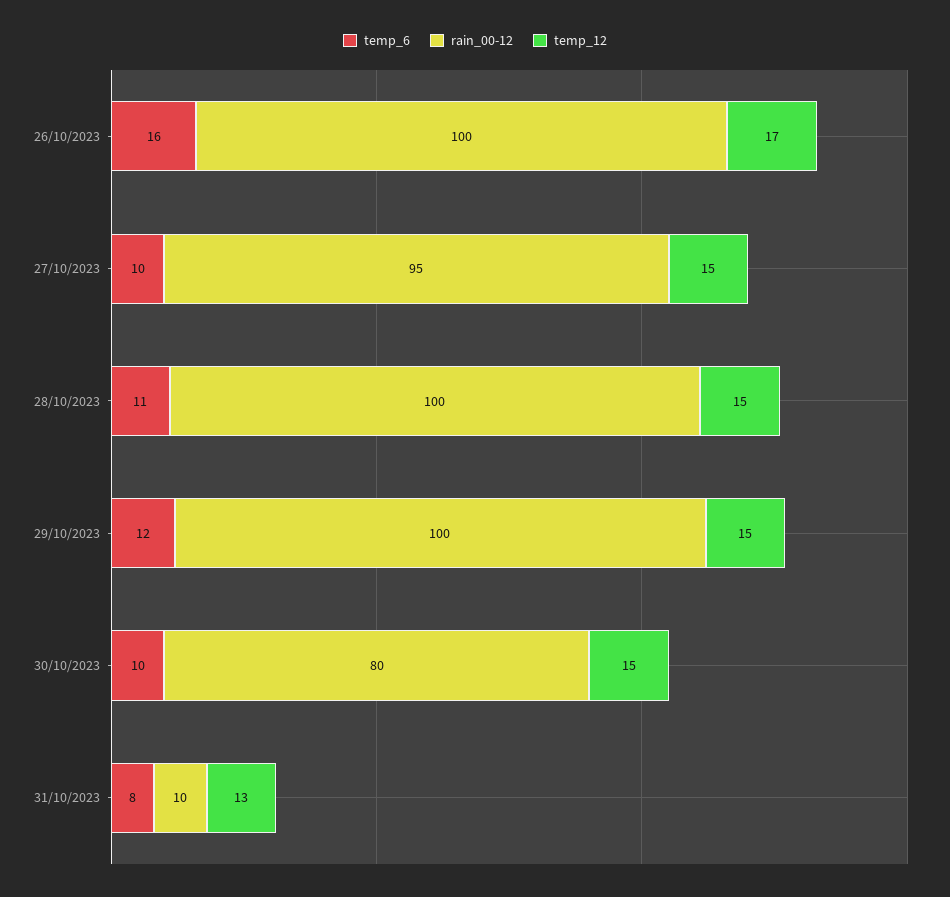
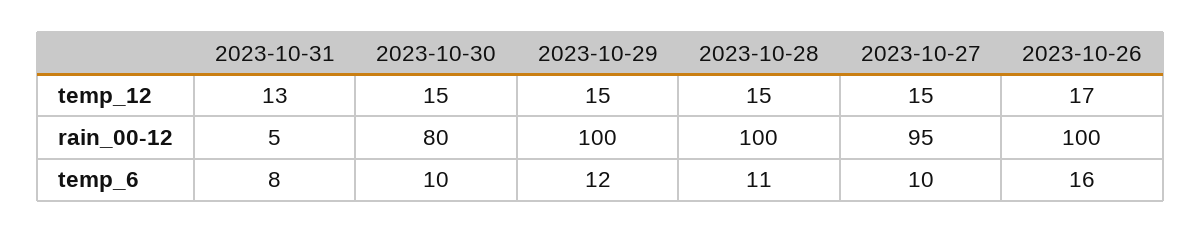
  {
    "temp_6": {
      "26/10/2023": 16,
      "27/10/2023": 10,
      "28/10/2023": 11,
      "29/10/2023": 12,
      "30/10/2023": 10,
      "31/10/2023": 8
    },
    "rain_00-12": {
      "26/10/2023": 100,
      "27/10/2023": 95,
      "28/10/2023": 100,
      "29/10/2023": 100,
      "30/10/2023": 80,
-     "31/10/2023": 10
+     "31/10/2023": 5
    },
    "temp_12": {
      "26/10/2023": 17,
      "27/10/2023": 15,
      "28/10/2023": 15,
      "29/10/2023": 15,
      "30/10/2023": 15,
      "31/10/2023": 13
    }
  }

